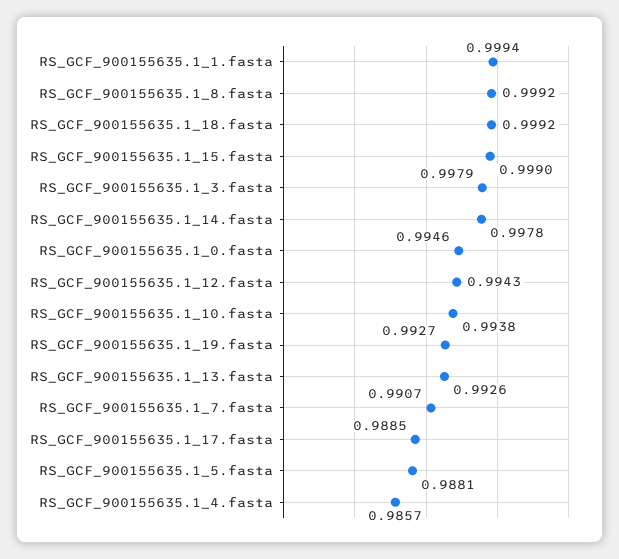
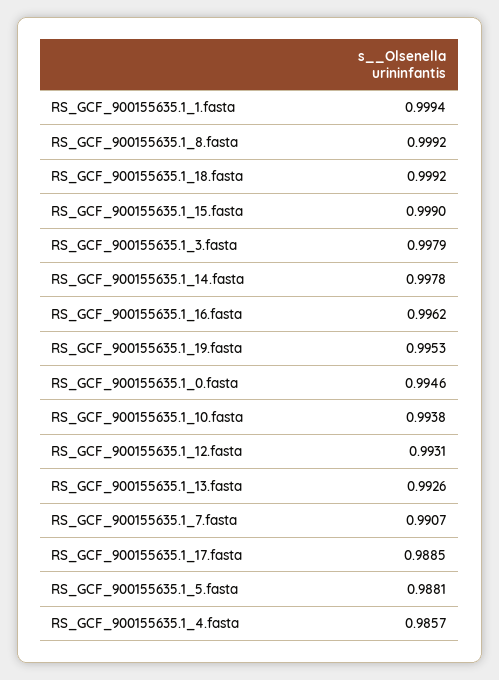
  {
    "RS_GCF_900155635.1_1.fasta": 0.9994,
    "RS_GCF_900155635.1_8.fasta": 0.9992,
    "RS_GCF_900155635.1_18.fasta": 0.9992,
    "RS_GCF_900155635.1_15.fasta": 0.999,
    "RS_GCF_900155635.1_3.fasta": 0.9979,
    "RS_GCF_900155635.1_14.fasta": 0.9978,
    "RS_GCF_900155635.1_0.fasta": 0.9946,
-   "RS_GCF_900155635.1_12.fasta": 0.9943,
+   "RS_GCF_900155635.1_12.fasta": 0.9931,
    "RS_GCF_900155635.1_10.fasta": 0.9938,
-   "RS_GCF_900155635.1_19.fasta": 0.9927,
+   "RS_GCF_900155635.1_19.fasta": 0.9953,
    "RS_GCF_900155635.1_13.fasta": 0.9926,
    "RS_GCF_900155635.1_7.fasta": 0.9907,
    "RS_GCF_900155635.1_17.fasta": 0.9885,
    "RS_GCF_900155635.1_5.fasta": 0.9881,
-   "RS_GCF_900155635.1_4.fasta": 0.9857
+   "RS_GCF_900155635.1_4.fasta": 0.9857,
+   "RS_GCF_900155635.1_16.fasta": 0.9962
  }

